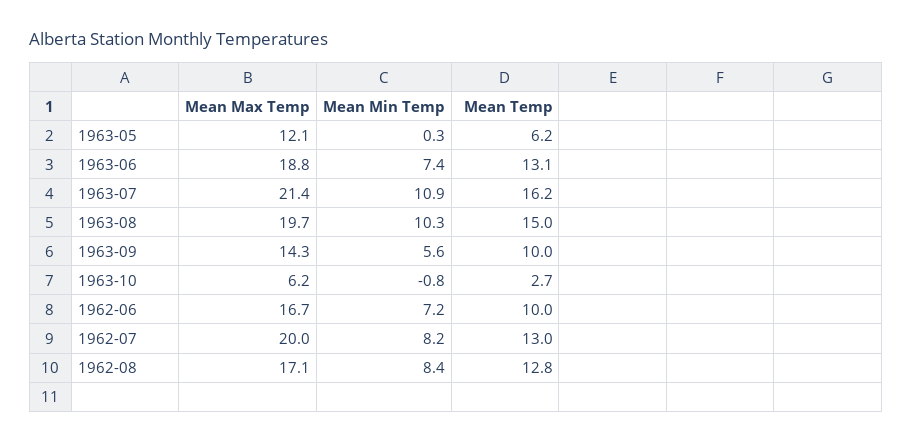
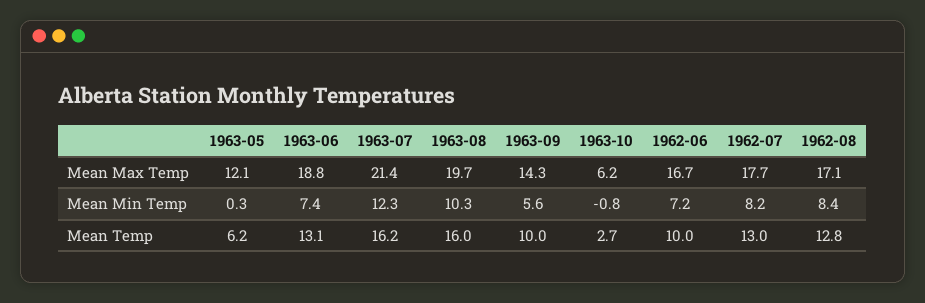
  {
    "Mean Max Temp": {
      "1963-05": 12.1,
      "1963-06": 18.8,
      "1963-07": 21.4,
      "1963-08": 19.7,
      "1963-09": 14.3,
      "1963-10": 6.2,
      "1962-06": 16.7,
-     "1962-07": 20,
+     "1962-07": 17.7,
      "1962-08": 17.1
    },
    "Mean Min Temp": {
      "1963-05": 0.3,
      "1963-06": 7.4,
-     "1963-07": 10.9,
+     "1963-07": 12.3,
      "1963-08": 10.3,
      "1963-09": 5.6,
      "1963-10": -0.8,
      "1962-06": 7.2,
      "1962-07": 8.2,
      "1962-08": 8.4
    },
    "Mean Temp": {
      "1963-05": 6.2,
      "1963-06": 13.1,
      "1963-07": 16.2,
-     "1963-08": 15,
+     "1963-08": 16,
      "1963-09": 10,
      "1963-10": 2.7,
      "1962-06": 10,
      "1962-07": 13,
      "1962-08": 12.8
    }
  }

